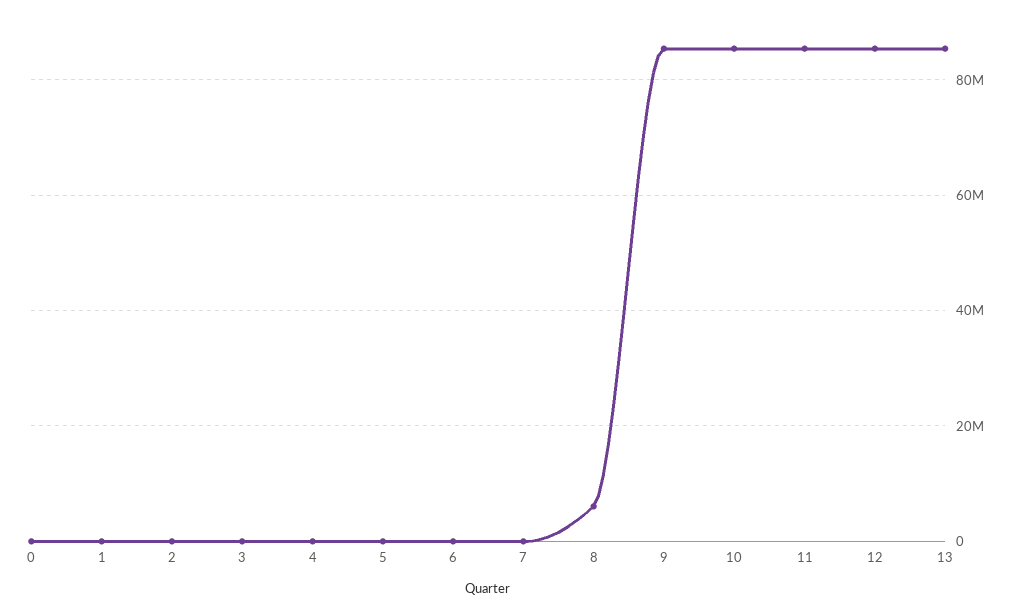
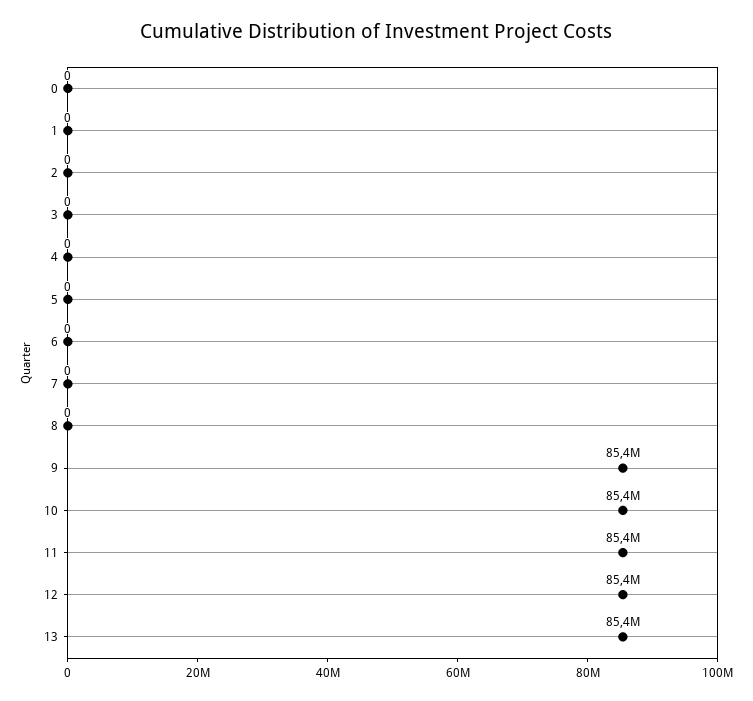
  {
    "0": 0,
    "1": 0,
    "2": 0,
    "3": 0,
    "4": 0,
    "5": 0,
    "6": 0,
    "7": 0,
-   "8": 6000000,
+   "8": 0,
    "9": 85400000,
    "10": 85400000,
    "11": 85400000,
    "12": 85400000,
    "13": 85400000
  }

